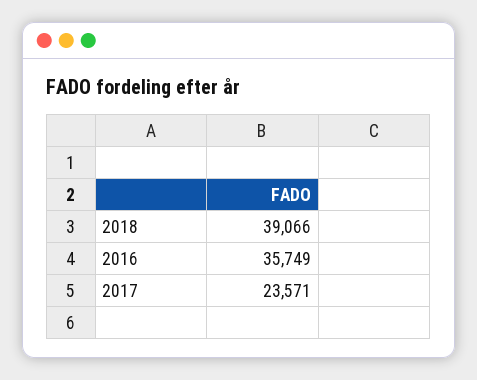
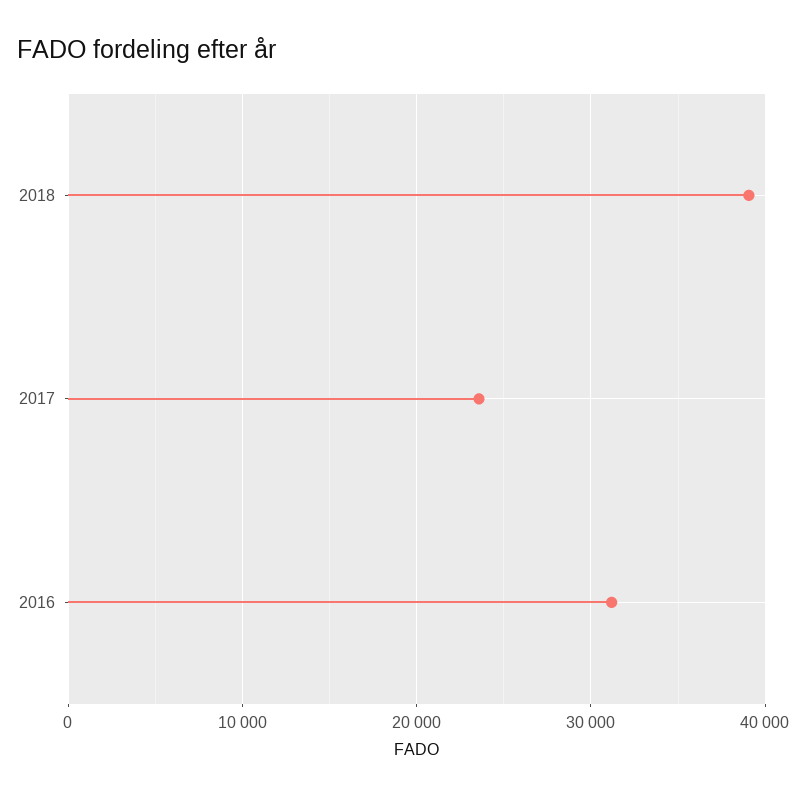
  {
    "2018": 39066,
-   "2016": 35749,
+   "2016": 31000,
    "2017": 23571
  }

